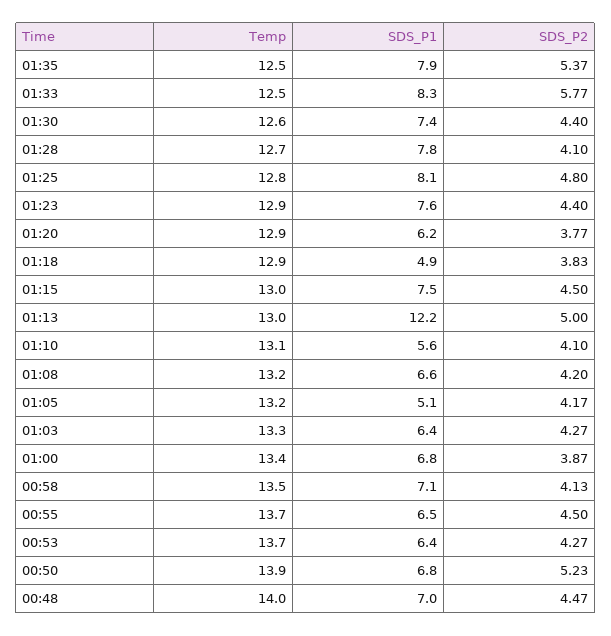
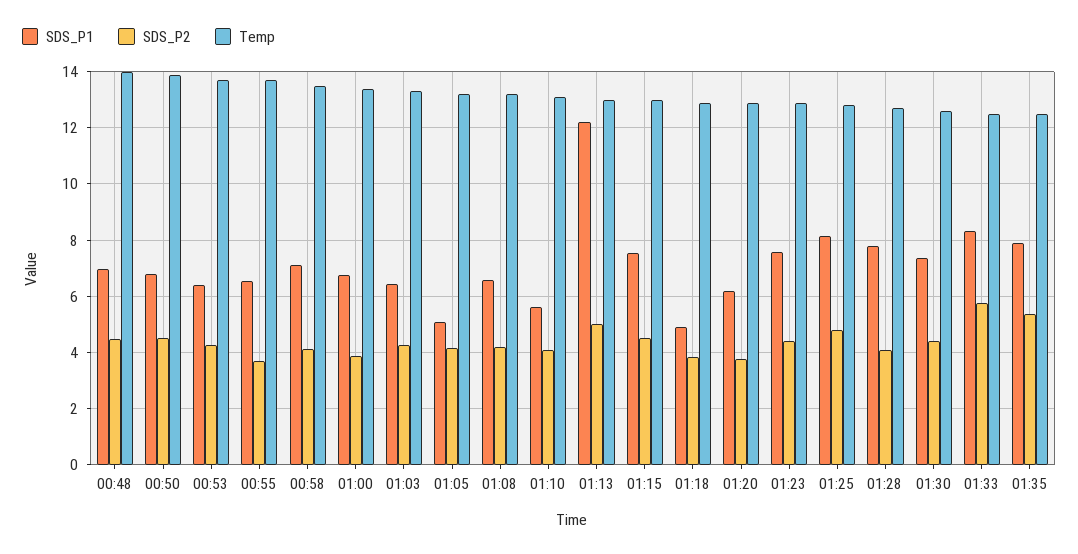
  {
    "Temp": {
      "01:35": 12.5,
      "01:33": 12.5,
      "01:30": 12.6,
      "01:28": 12.7,
      "01:25": 12.8,
      "01:23": 12.9,
      "01:20": 12.9,
      "01:18": 12.9,
      "01:15": 13,
      "01:13": 13,
      "01:10": 13.1,
      "01:08": 13.2,
      "01:05": 13.2,
      "01:03": 13.3,
      "01:00": 13.4,
      "00:58": 13.5,
      "00:55": 13.7,
      "00:53": 13.7,
      "00:50": 13.9,
      "00:48": 14
    },
    "SDS_P1": {
      "01:35": 7.9,
      "01:33": 8.3,
      "01:30": 7.4,
      "01:28": 7.8,
      "01:25": 8.1,
      "01:23": 7.6,
      "01:20": 6.2,
      "01:18": 4.9,
      "01:15": 7.5,
      "01:13": 12.2,
      "01:10": 5.6,
      "01:08": 6.6,
      "01:05": 5.1,
      "01:03": 6.4,
      "01:00": 6.8,
      "00:58": 7.1,
      "00:55": 6.5,
      "00:53": 6.4,
      "00:50": 6.8,
      "00:48": 7
    },
    "SDS_P2": {
      "01:35": 5.37,
      "01:33": 5.77,
      "01:30": 4.4,
      "01:28": 4.1,
      "01:25": 4.8,
      "01:23": 4.4,
      "01:20": 3.77,
      "01:18": 3.83,
      "01:15": 4.5,
      "01:13": 5,
      "01:10": 4.1,
      "01:08": 4.2,
      "01:05": 4.17,
      "01:03": 4.27,
      "01:00": 3.87,
      "00:58": 4.13,
-     "00:55": 4.5,
+     "00:55": 3.75,
      "00:53": 4.27,
-     "00:50": 5.23,
+     "00:50": 4.5,
      "00:48": 4.47
    }
  }

